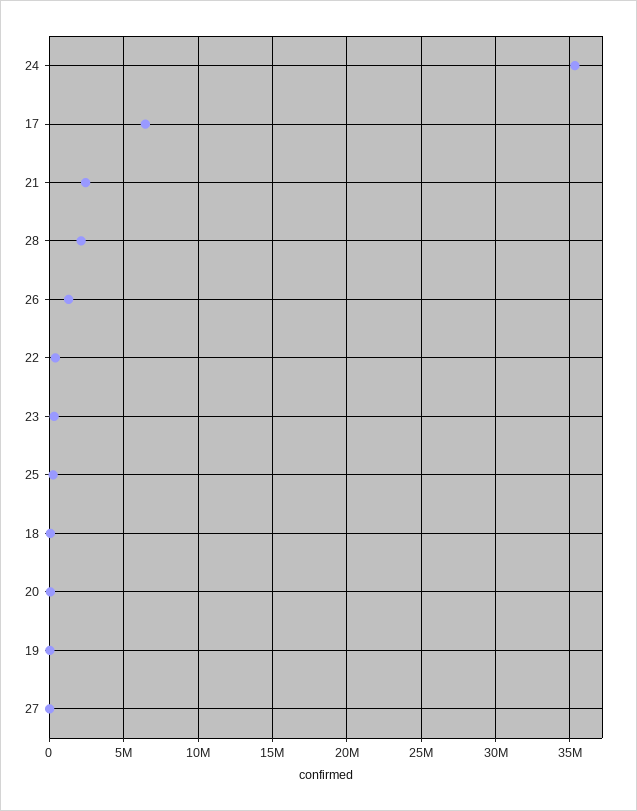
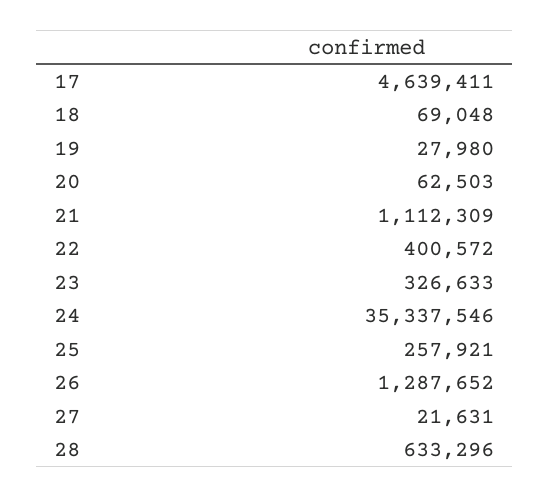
  {
    "24": 35337546,
-   "17": 6500000,
+   "17": 4639411,
-   "21": 2500000,
+   "21": 1112309,
-   "28": 2000000,
+   "28": 633296,
    "26": 1287652,
    "22": 400572,
    "23": 326633,
    "25": 257921,
    "18": 69048,
    "20": 62503,
    "19": 27980,
    "27": 21631
  }

